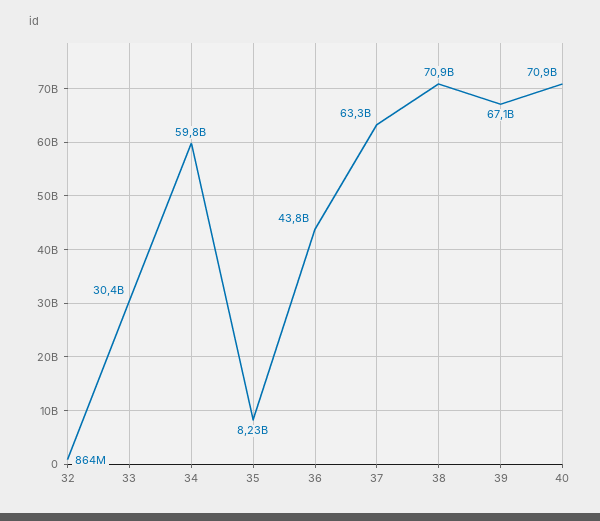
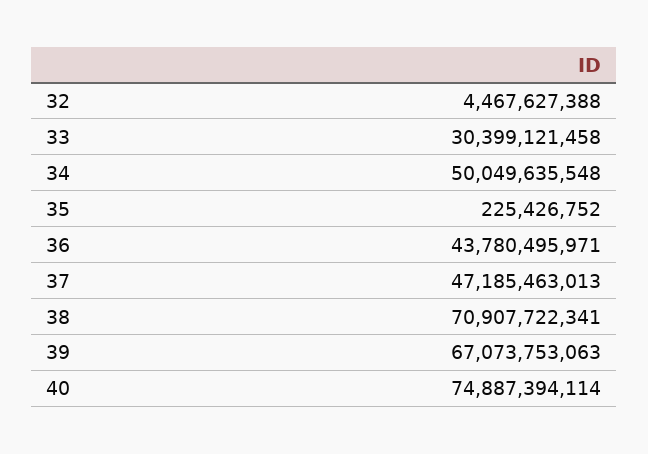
  {
-   "32": 864000000,
+   "32": 4467627388,
    "33": 30399121458,
-   "34": 59800000000,
+   "34": 50049635548,
-   "35": 8230000000,
+   "35": 225426752,
    "36": 43780495971,
-   "37": 63300000000,
+   "37": 47185463013,
    "38": 70907722341,
    "39": 67073753063,
-   "40": 70900000000
+   "40": 74887394114
  }

